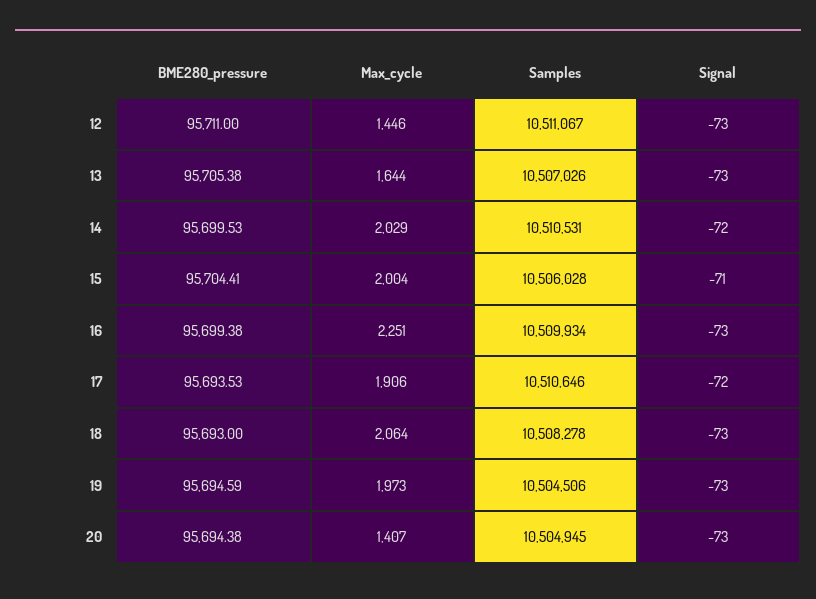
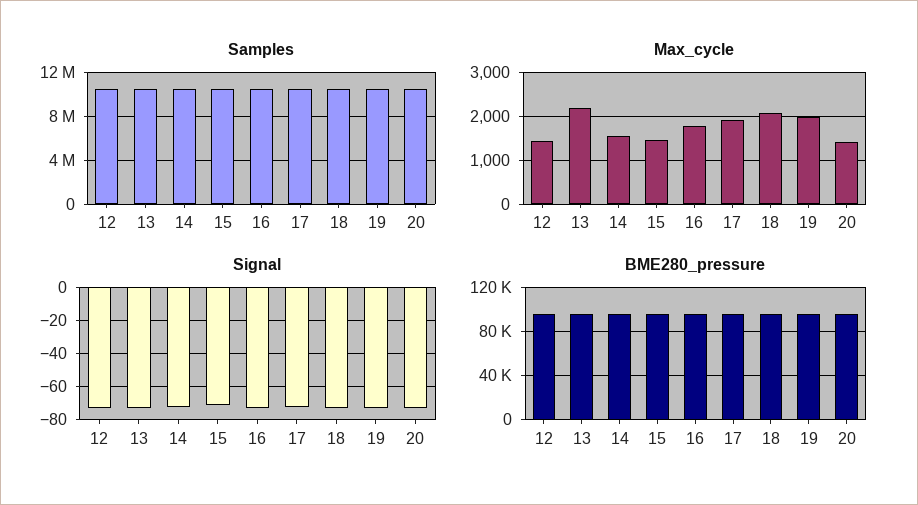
  {
    "BME280_pressure": {
      "12": 95711,
      "13": 95705.38,
      "14": 95699.53,
      "15": 95704.41,
      "16": 95699.38,
      "17": 95693.53,
      "18": 95693,
      "19": 95694.59,
      "20": 95694.38
    },
    "Max_cycle": {
      "12": 1446,
-     "13": 1644,
+     "13": 2200,
-     "14": 2029,
+     "14": 1600,
-     "15": 2004,
+     "15": 1400,
-     "16": 2251,
+     "16": 1800,
      "17": 1906,
      "18": 2064,
      "19": 1973,
      "20": 1407
    },
    "Samples": {
      "12": 10511067,
      "13": 10507026,
      "14": 10510531,
      "15": 10506028,
      "16": 10509934,
      "17": 10510646,
      "18": 10508278,
      "19": 10504506,
      "20": 10504945
    },
    "Signal": {
      "12": -73,
      "13": -73,
      "14": -72,
      "15": -71,
      "16": -73,
      "17": -72,
      "18": -73,
      "19": -73,
      "20": -73
    }
  }

